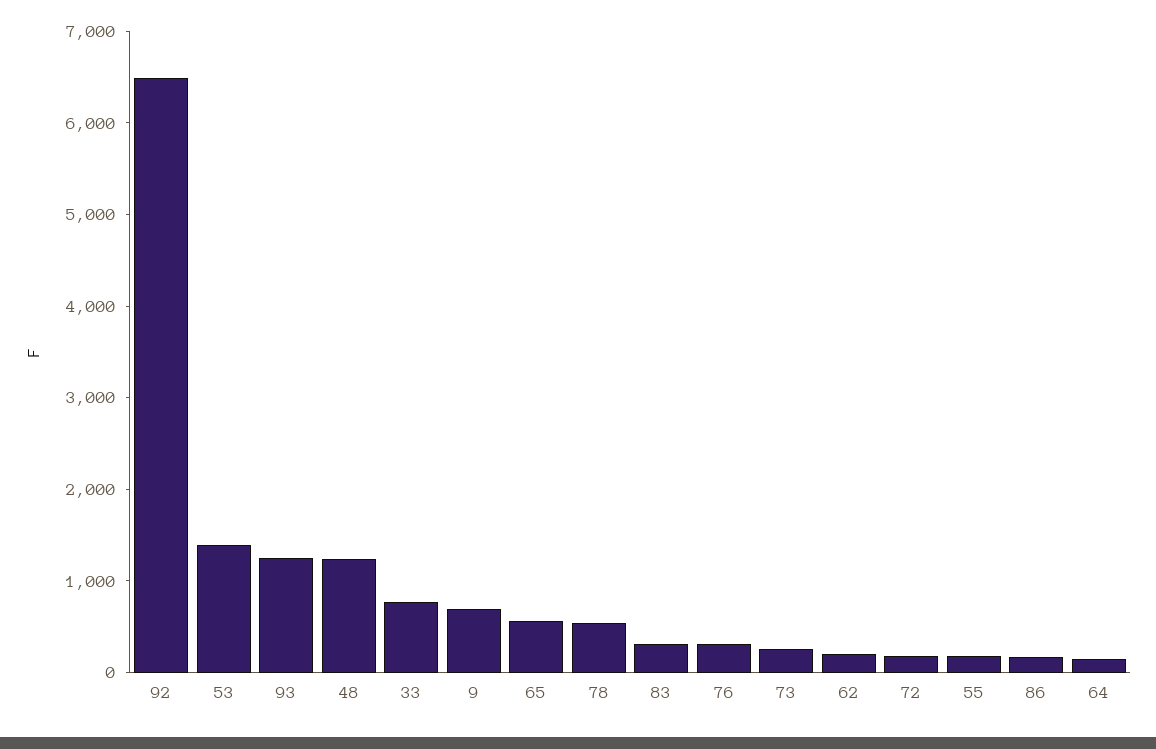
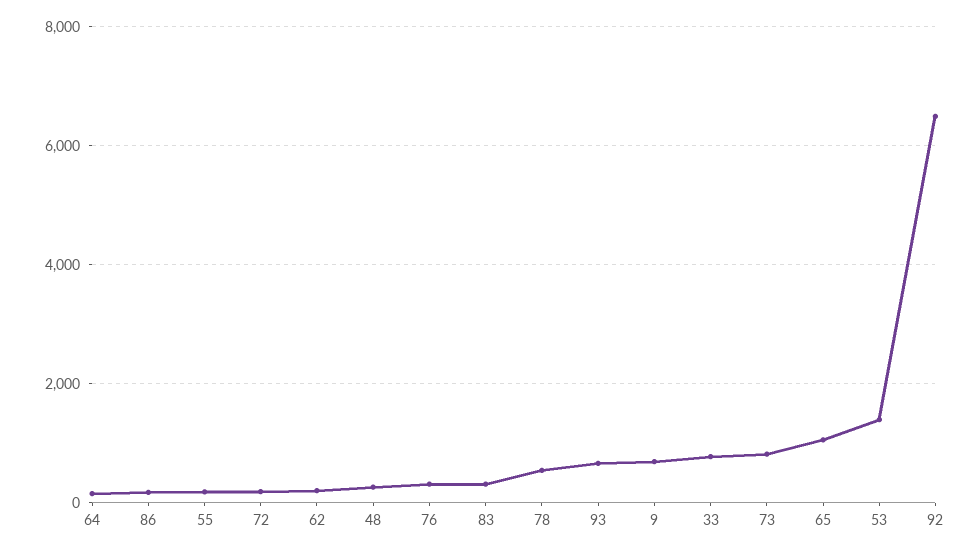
  {
    "92": 6400,
    "53": 1400,
-   "93": 1200,
+   "93": 600,
-   "48": 1200,
+   "48": 200,
    "33": 800,
    "9": 600,
-   "65": 600,
+   "65": 1000,
    "78": 600,
    "83": 400,
    "76": 400,
-   "73": 200,
+   "73": 800,
    "62": 200,
    "72": 200,
    "55": 200,
    "86": 200,
    "64": 200
  }

